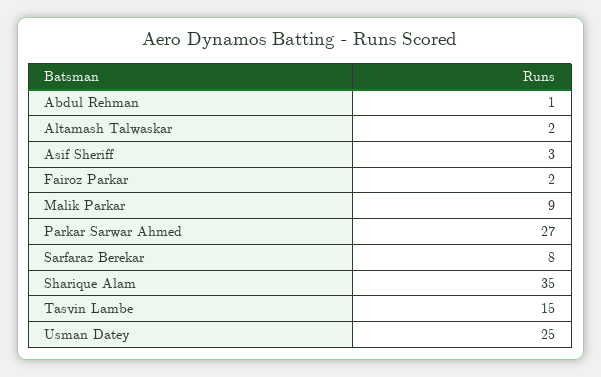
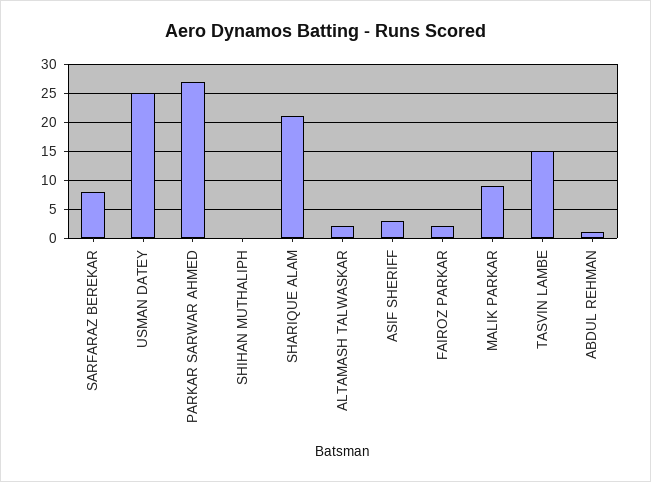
  {
    "Abdul Rehman": 1,
    "Altamash Talwaskar": 2,
    "Asif Sheriff": 3,
    "Fairoz Parkar": 2,
    "Malik Parkar": 9,
    "Parkar Sarwar Ahmed": 27,
    "Sarfaraz Berekar": 8,
-   "Sharique Alam": 35,
+   "Sharique Alam": 20,
    "Tasvin Lambe": 15,
-   "Usman Datey": 25
+   "Usman Datey": 25,
+   "SHIHAN MUTHALIPH": 0
  }

